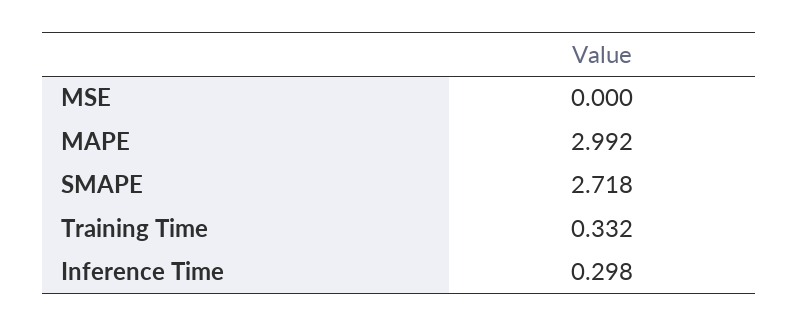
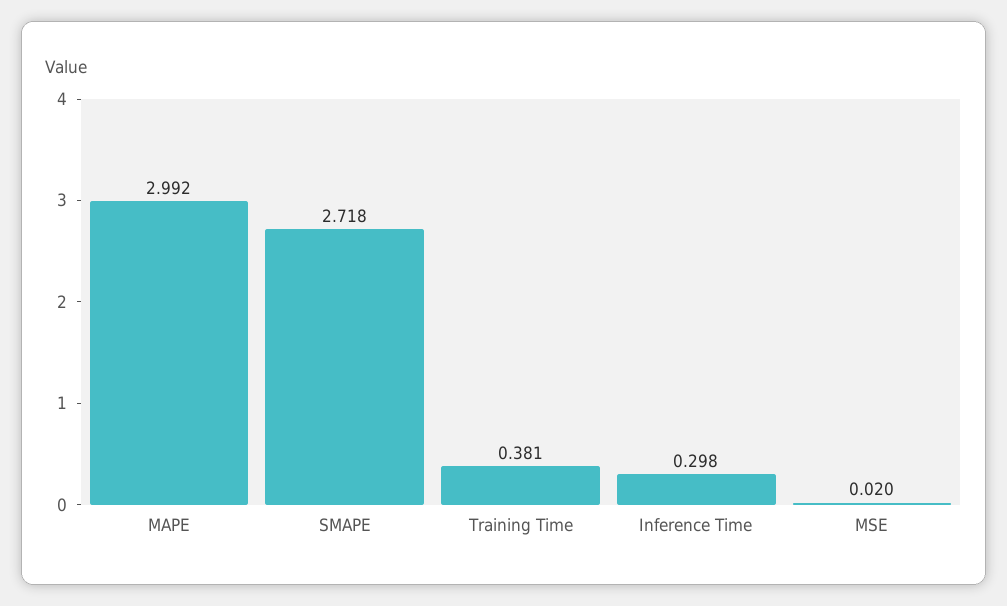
  {
-   "MSE": 0,
+   "MSE": 0.02,
    "MAPE": 2.992,
    "SMAPE": 2.718,
-   "Training Time": 0.332,
+   "Training Time": 0.381,
    "Inference Time": 0.298
  }

